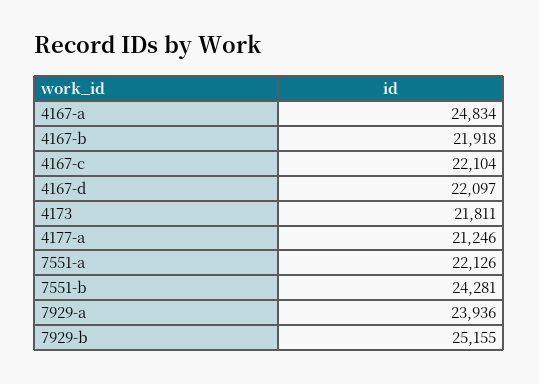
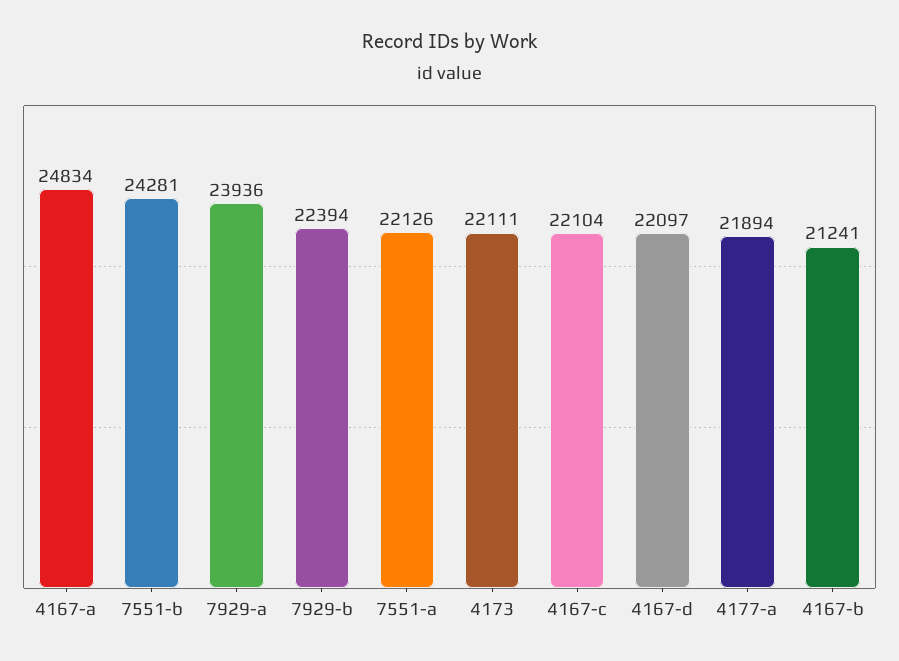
  {
    "4167-a": 24834,
-   "4167-b": 21918,
+   "4167-b": 21241,
    "4167-c": 22104,
    "4167-d": 22097,
-   "4173": 21811,
+   "4173": 22111,
-   "4177-a": 21246,
+   "4177-a": 21894,
    "7551-a": 22126,
    "7551-b": 24281,
    "7929-a": 23936,
-   "7929-b": 25155
+   "7929-b": 22394
  }

